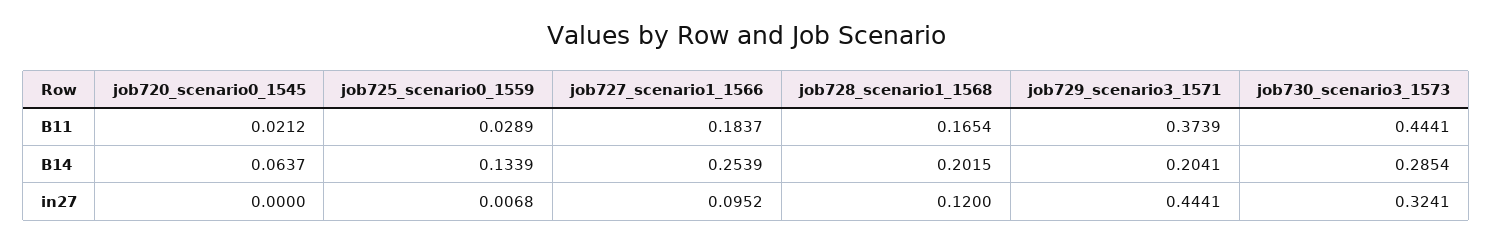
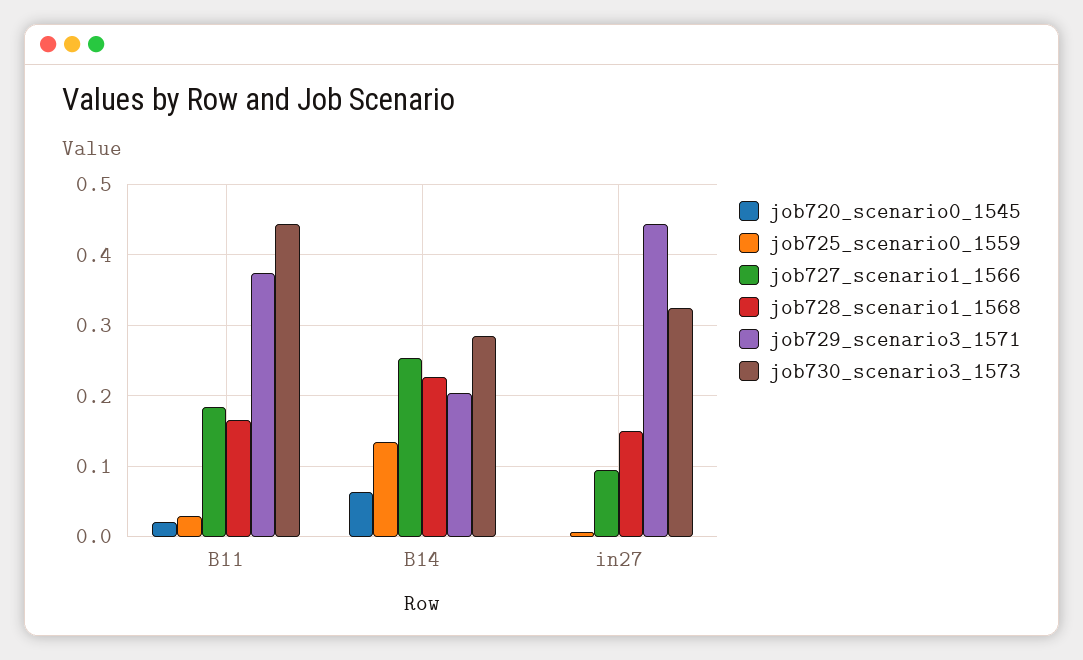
  {
    "job720_scenario0_1545": {
      "B11": 0.0212,
      "B14": 0.0637,
      "in27": 0
    },
    "job725_scenario0_1559": {
      "B11": 0.0289,
      "B14": 0.1339,
      "in27": 0.0068
    },
    "job727_scenario1_1566": {
      "B11": 0.1837,
      "B14": 0.2539,
      "in27": 0.0952
    },
    "job728_scenario1_1568": {
      "B11": 0.1654,
-     "B14": 0.2015,
+     "B14": 0.23,
-     "in27": 0.12
+     "in27": 0.15
    },
    "job729_scenario3_1571": {
      "B11": 0.3739,
      "B14": 0.2041,
      "in27": 0.4441
    },
    "job730_scenario3_1573": {
      "B11": 0.4441,
      "B14": 0.2854,
      "in27": 0.3241
    }
  }

